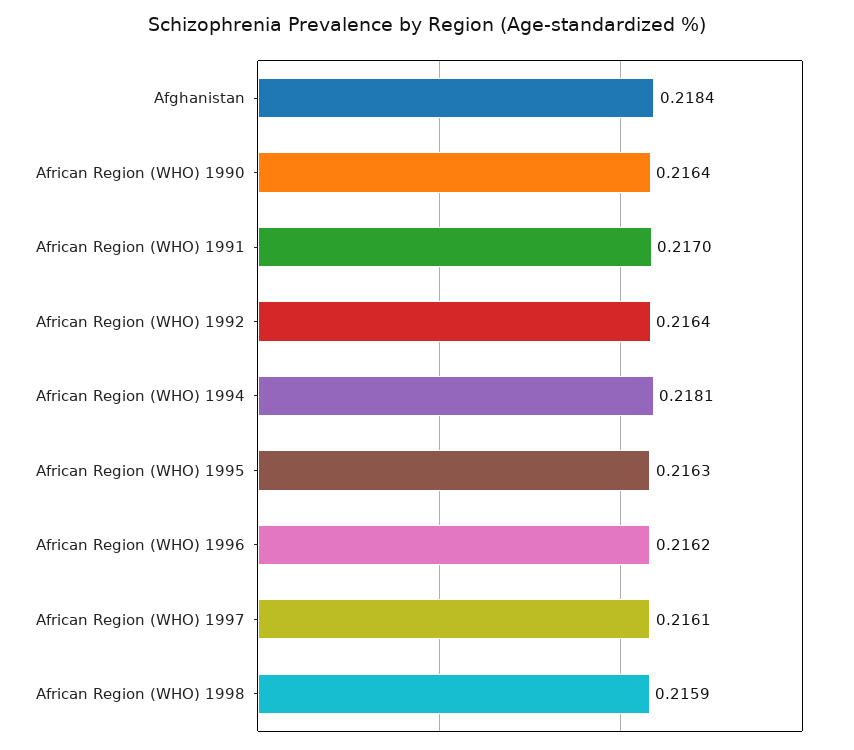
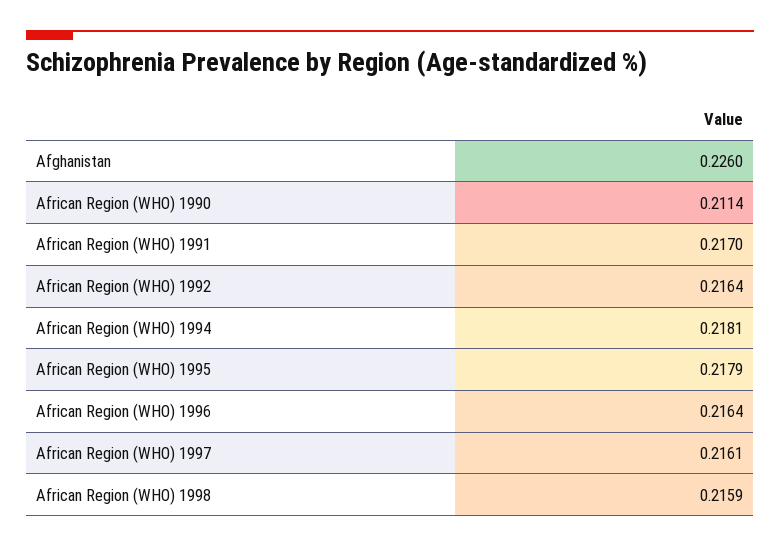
  {
-   "Afghanistan": 0.2184,
+   "Afghanistan": 0.226,
-   "African Region (WHO) 1990": 0.2164,
+   "African Region (WHO) 1990": 0.2114,
    "African Region (WHO) 1991": 0.217,
    "African Region (WHO) 1992": 0.2164,
    "African Region (WHO) 1994": 0.2181,
-   "African Region (WHO) 1995": 0.2163,
+   "African Region (WHO) 1995": 0.2179,
-   "African Region (WHO) 1996": 0.2162,
+   "African Region (WHO) 1996": 0.2164,
    "African Region (WHO) 1997": 0.2161,
    "African Region (WHO) 1998": 0.2159
  }

